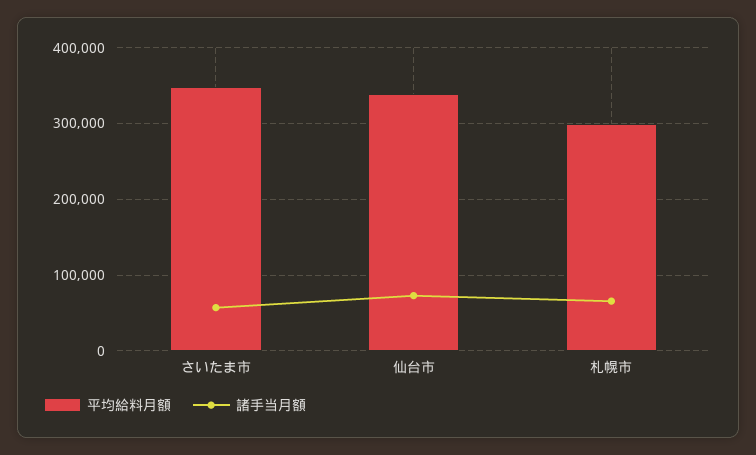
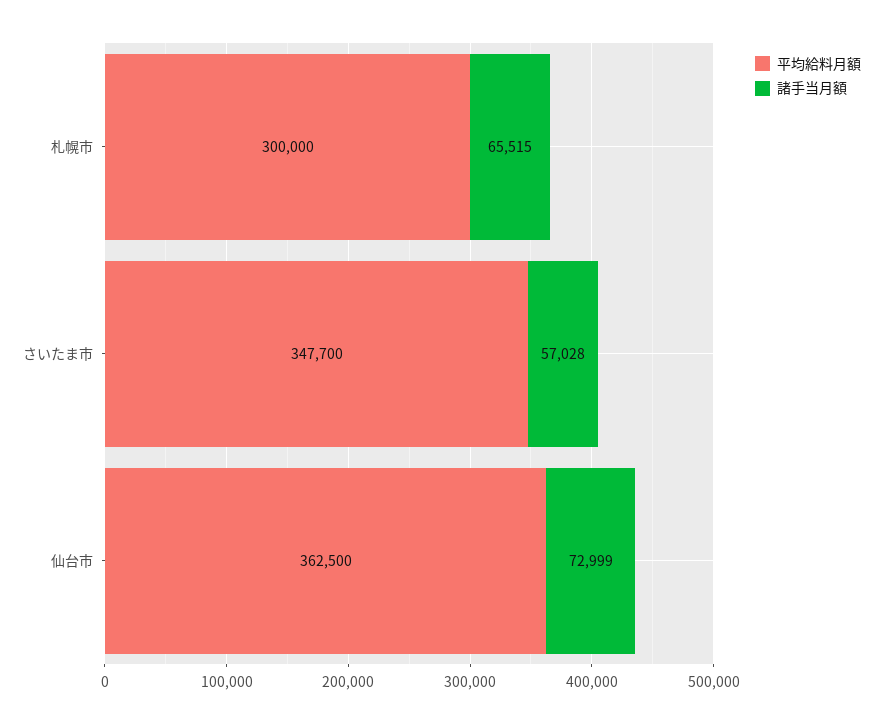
  {
    "平均給料月額": {
      "さいたま市": 347700,
-     "仙台市": 340000,
+     "仙台市": 362500,
      "札幌市": 300000
    },
    "諸手当月額": {
      "さいたま市": 57028,
      "仙台市": 72999,
      "札幌市": 65515
    }
  }

